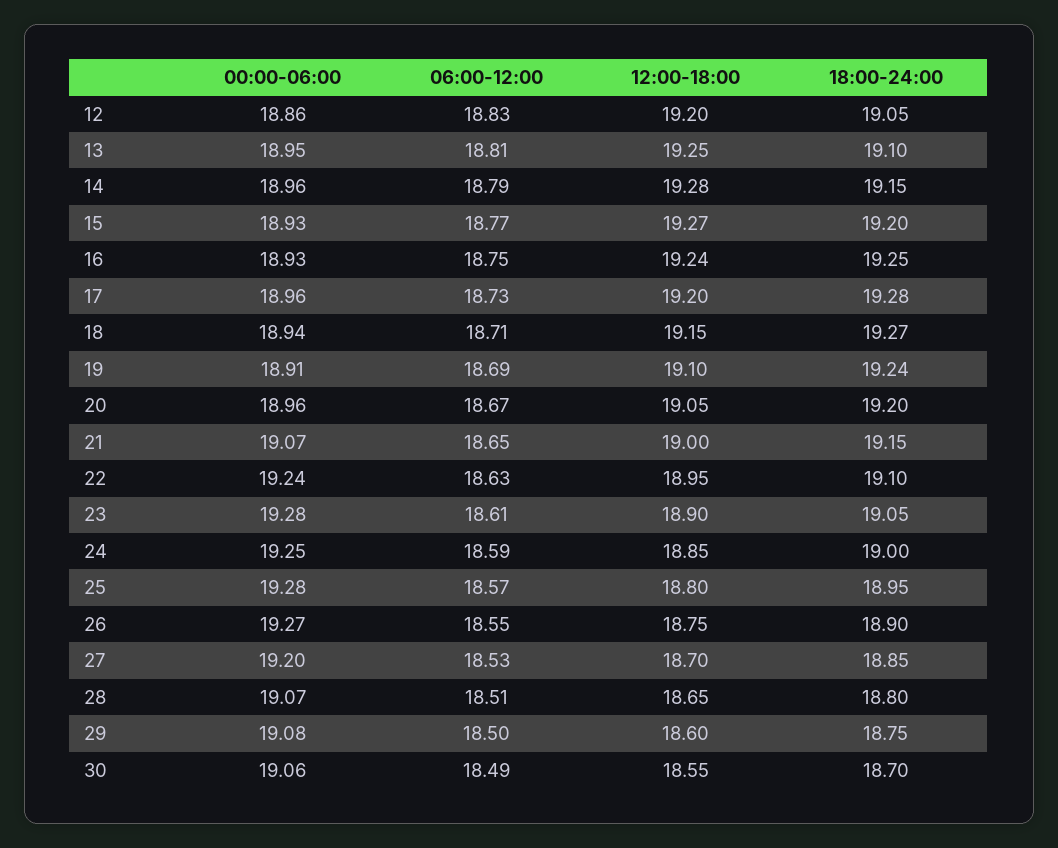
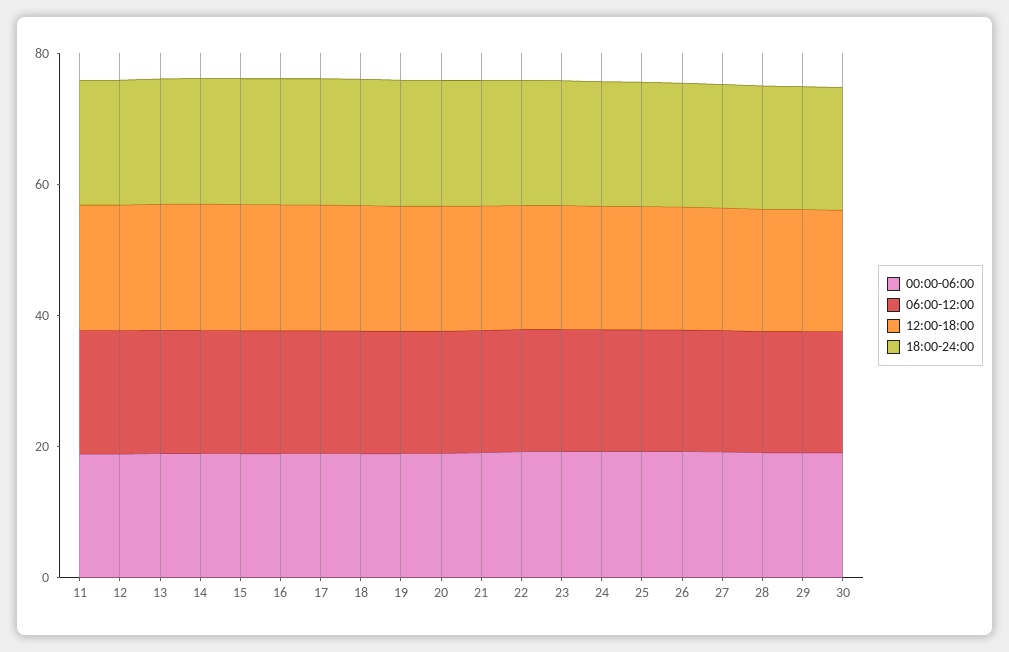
  {
    "00:00-06:00": {
      "12": 18.86,
      "13": 18.95,
      "14": 18.96,
      "15": 18.93,
      "16": 18.93,
      "17": 18.96,
      "18": 18.94,
      "19": 18.91,
      "20": 18.96,
      "21": 19.07,
      "22": 19.24,
      "23": 19.28,
      "24": 19.25,
      "25": 19.28,
      "26": 19.27,
      "27": 19.2,
      "28": 19.07,
      "29": 19.08,
-     "30": 19.06
+     "30": 19.06,
+     "11": 20
    },
    "06:00-12:00": {
      "12": 18.83,
      "13": 18.81,
      "14": 18.79,
      "15": 18.77,
      "16": 18.75,
      "17": 18.73,
      "18": 18.71,
      "19": 18.69,
      "20": 18.67,
      "21": 18.65,
      "22": 18.63,
      "23": 18.61,
      "24": 18.59,
      "25": 18.57,
      "26": 18.55,
      "27": 18.53,
      "28": 18.51,
      "29": 18.5,
-     "30": 18.49
+     "30": 18.49,
+     "11": 20
    },
    "12:00-18:00": {
      "12": 19.2,
      "13": 19.25,
      "14": 19.28,
      "15": 19.27,
      "16": 19.24,
      "17": 19.2,
      "18": 19.15,
      "19": 19.1,
      "20": 19.05,
      "21": 19,
      "22": 18.95,
      "23": 18.9,
      "24": 18.85,
      "25": 18.8,
      "26": 18.75,
      "27": 18.7,
      "28": 18.65,
      "29": 18.6,
-     "30": 18.55
+     "30": 18.55,
+     "11": 20
    },
    "18:00-24:00": {
      "12": 19.05,
      "13": 19.1,
      "14": 19.15,
      "15": 19.2,
      "16": 19.25,
      "17": 19.28,
      "18": 19.27,
      "19": 19.24,
      "20": 19.2,
      "21": 19.15,
      "22": 19.1,
      "23": 19.05,
      "24": 19,
      "25": 18.95,
      "26": 18.9,
      "27": 18.85,
      "28": 18.8,
      "29": 18.75,
-     "30": 18.7
+     "30": 18.7,
+     "11": 20
    }
  }

